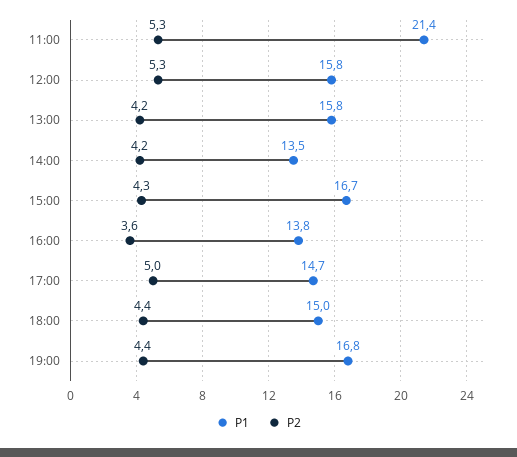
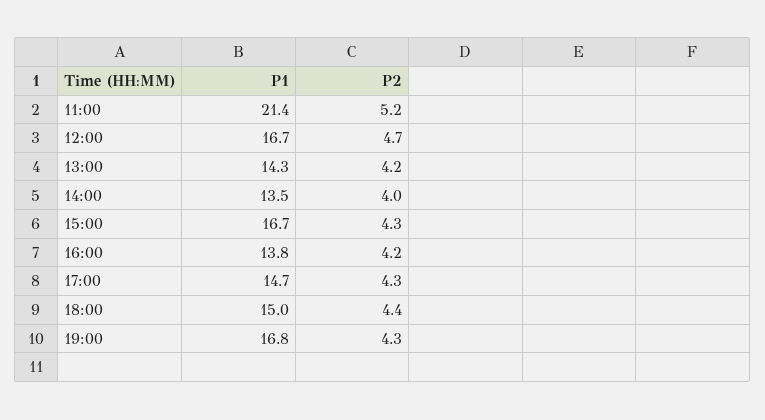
  {
    "P1": {
      "11:00": 21.4,
-     "12:00": 15.8,
+     "12:00": 16.7,
-     "13:00": 15.8,
+     "13:00": 14.3,
      "14:00": 13.5,
      "15:00": 16.7,
      "16:00": 13.8,
      "17:00": 14.7,
      "18:00": 15,
      "19:00": 16.8
    },
    "P2": {
-     "11:00": 5.3,
+     "11:00": 5.2,
-     "12:00": 5.3,
+     "12:00": 4.7,
      "13:00": 4.2,
-     "14:00": 4.2,
+     "14:00": 4,
      "15:00": 4.3,
-     "16:00": 3.6,
+     "16:00": 4.2,
-     "17:00": 5,
+     "17:00": 4.3,
      "18:00": 4.4,
-     "19:00": 4.4
+     "19:00": 4.3
    }
  }

